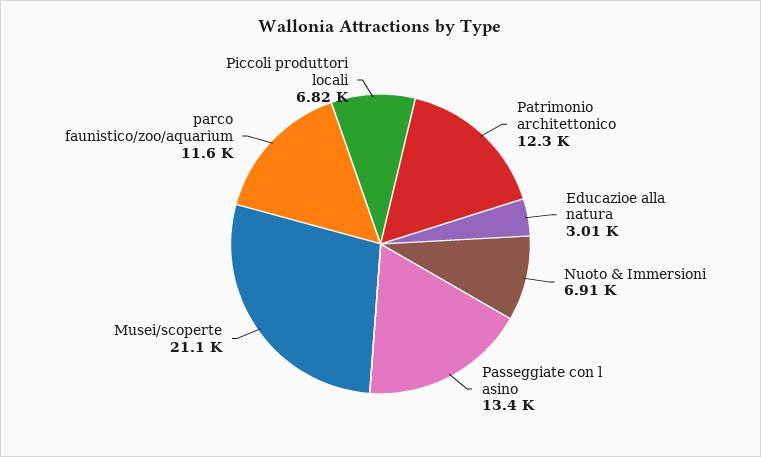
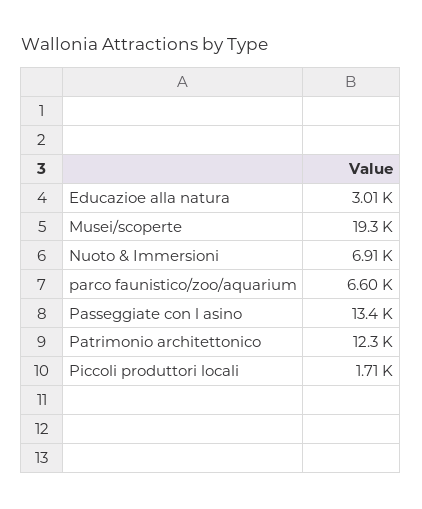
  {
    "Patrimonio architettonico": 12300,
    "Educazioe alla natura": 3010,
    "Nuoto & Immersioni": 6910,
    "Passeggiate con l asino": 13400,
-   "Musei/scoperte": 21100,
+   "Musei/scoperte": 19300,
-   "parco faunistico/zoo/aquarium": 11600,
+   "parco faunistico/zoo/aquarium": 6600,
-   "Piccoli produttori locali": 6820
+   "Piccoli produttori locali": 1710
  }

